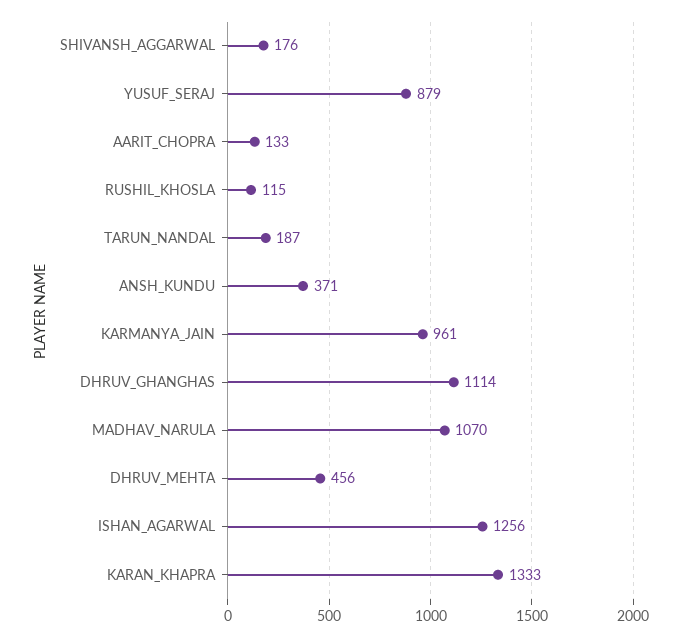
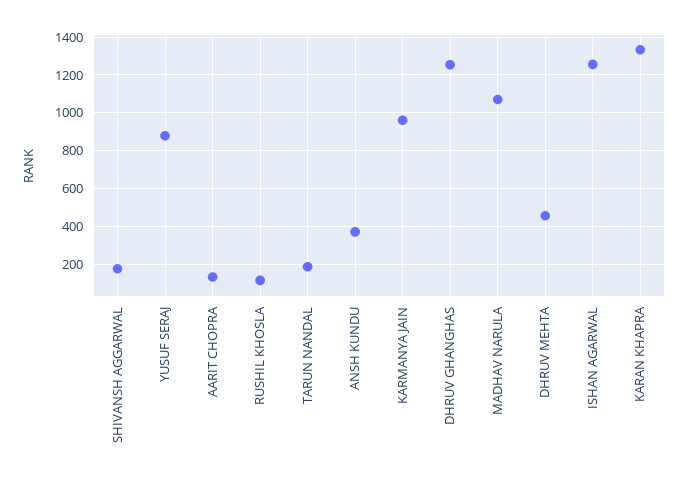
  {
    "SHIVANSH_AGGARWAL": 176,
    "YUSUF_SERAJ": 879,
    "AARIT_CHOPRA": 133,
    "RUSHIL_KHOSLA": 115,
    "TARUN_NANDAL": 187,
    "ANSH_KUNDU": 371,
    "KARMANYA_JAIN": 961,
-   "DHRUV_GHANGHAS": 1114,
+   "DHRUV_GHANGHAS": 1250,
    "MADHAV_NARULA": 1070,
    "DHRUV_MEHTA": 456,
    "ISHAN_AGARWAL": 1256,
    "KARAN_KHAPRA": 1333
  }

